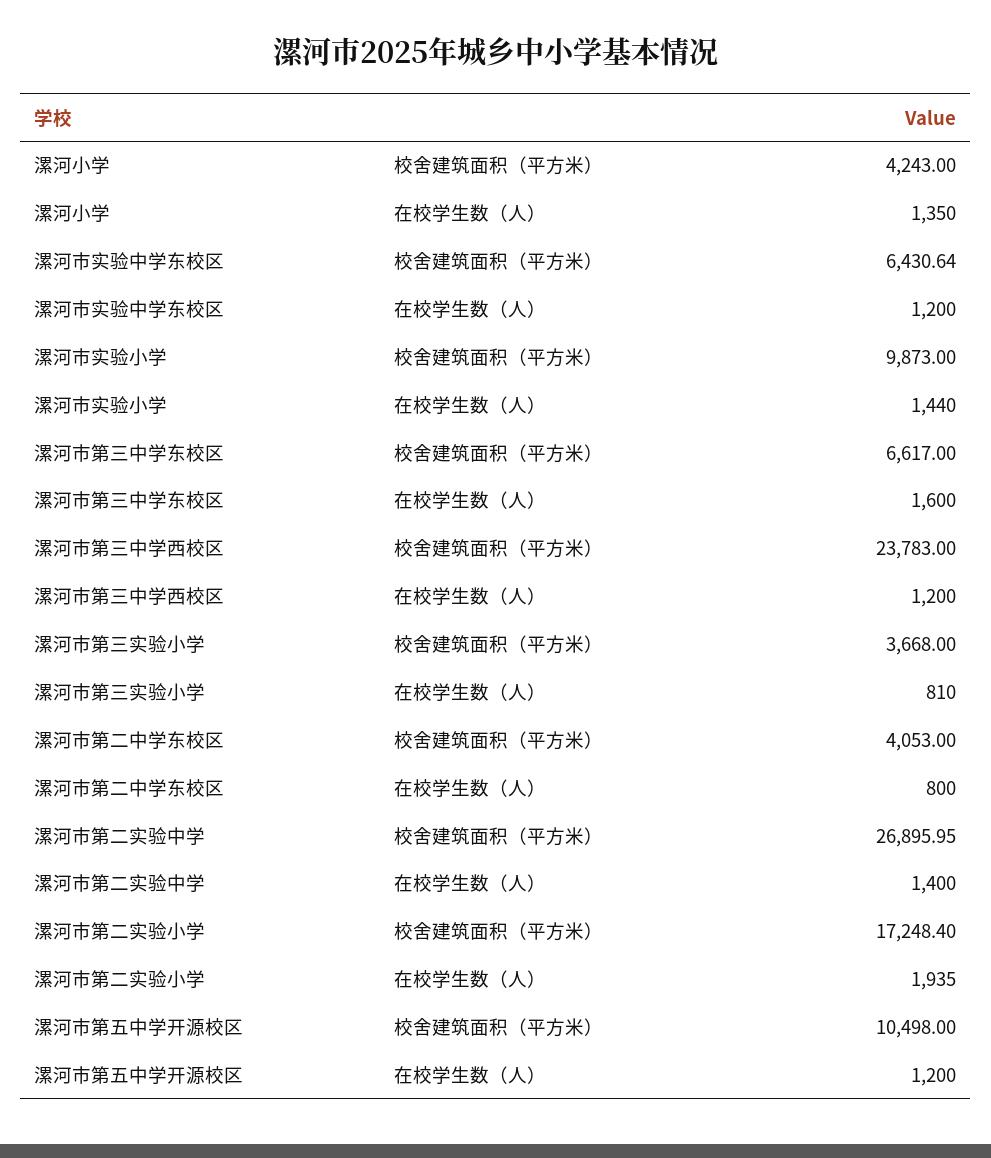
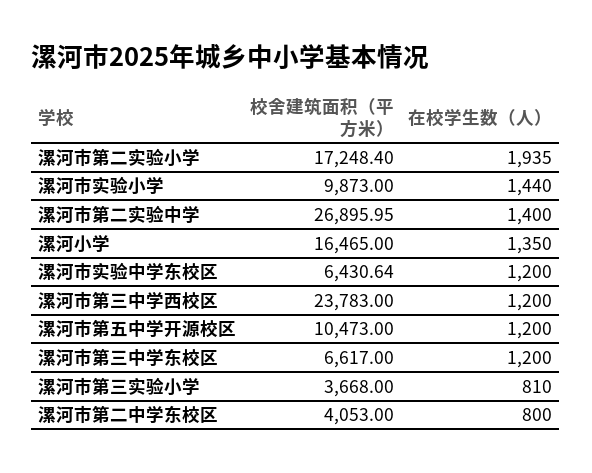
  {
    "漯河小学": {
-     "校舍建筑面积（平方米）": 4243,
+     "校舍建筑面积（平方米）": 16465,
      "在校学生数（人）": 1350
    },
    "漯河市实验中学东校区": {
      "校舍建筑面积（平方米）": 6430.64,
      "在校学生数（人）": 1200
    },
    "漯河市实验小学": {
      "校舍建筑面积（平方米）": 9873,
      "在校学生数（人）": 1440
    },
    "漯河市第三中学东校区": {
      "校舍建筑面积（平方米）": 6617,
-     "在校学生数（人）": 1600
+     "在校学生数（人）": 1200
    },
    "漯河市第三中学西校区": {
      "校舍建筑面积（平方米）": 23783,
      "在校学生数（人）": 1200
    },
    "漯河市第三实验小学": {
      "校舍建筑面积（平方米）": 3668,
      "在校学生数（人）": 810
    },
    "漯河市第二中学东校区": {
      "校舍建筑面积（平方米）": 4053,
      "在校学生数（人）": 800
    },
    "漯河市第二实验中学": {
      "校舍建筑面积（平方米）": 26895.95,
      "在校学生数（人）": 1400
    },
    "漯河市第二实验小学": {
      "校舍建筑面积（平方米）": 17248.4,
      "在校学生数（人）": 1935
    },
    "漯河市第五中学开源校区": {
-     "校舍建筑面积（平方米）": 10498,
+     "校舍建筑面积（平方米）": 10473,
      "在校学生数（人）": 1200
    }
  }

